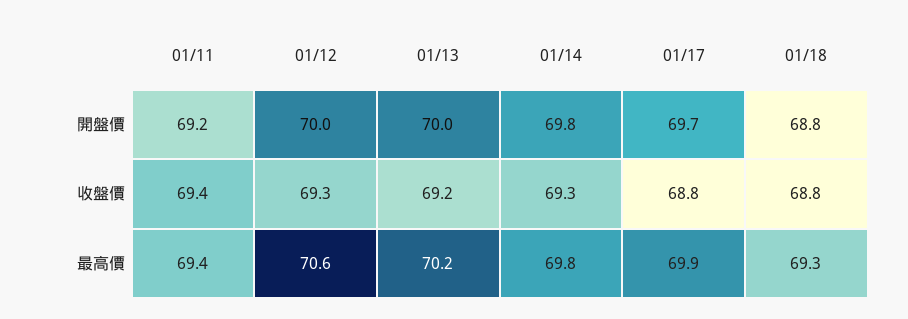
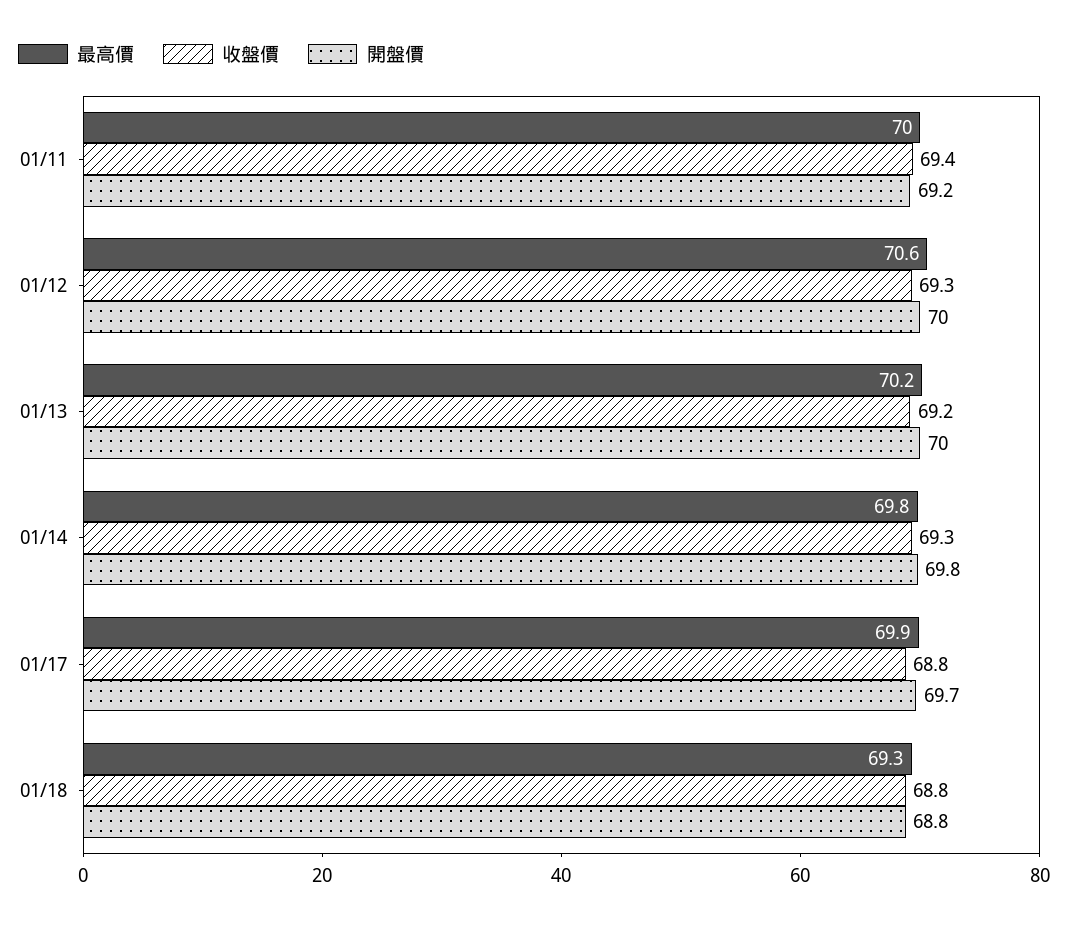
  {
    "開盤價": {
      "01/11": 69.2,
      "01/12": 70,
      "01/13": 70,
      "01/14": 69.8,
      "01/17": 69.7,
      "01/18": 68.8
    },
    "收盤價": {
      "01/11": 69.4,
      "01/12": 69.3,
      "01/13": 69.2,
      "01/14": 69.3,
      "01/17": 68.8,
      "01/18": 68.8
    },
    "最高價": {
-     "01/11": 69.4,
+     "01/11": 70,
      "01/12": 70.6,
      "01/13": 70.2,
      "01/14": 69.8,
      "01/17": 69.9,
      "01/18": 69.3
    }
  }

